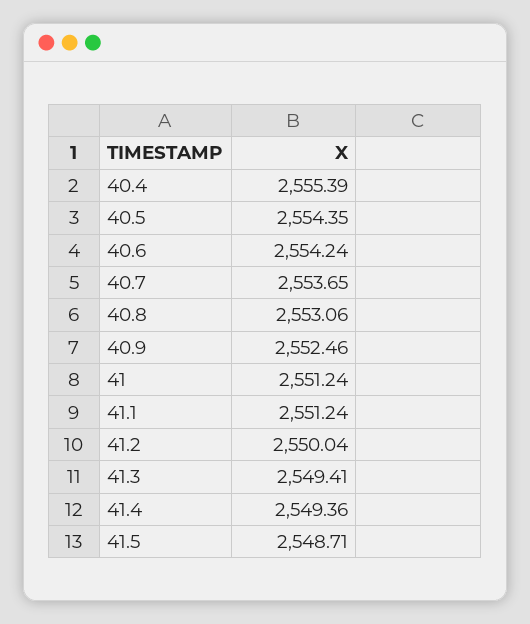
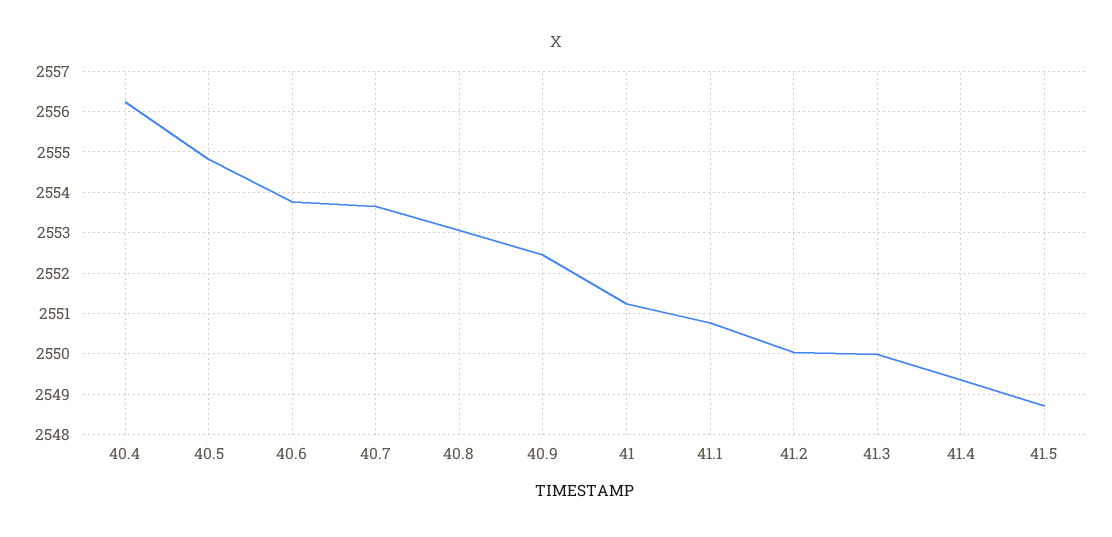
  {
-   "40.4": 2555.39,
+   "40.4": 2556.2,
-   "40.5": 2554.35,
+   "40.5": 2554.8,
-   "40.6": 2554.24,
+   "40.6": 2553.8,
    "40.7": 2553.65,
    "40.8": 2553.06,
    "40.9": 2552.46,
    "41": 2551.24,
-   "41.1": 2551.24,
+   "41.1": 2550.8,
    "41.2": 2550.04,
-   "41.3": 2549.41,
+   "41.3": 2550,
    "41.4": 2549.36,
    "41.5": 2548.71
  }

